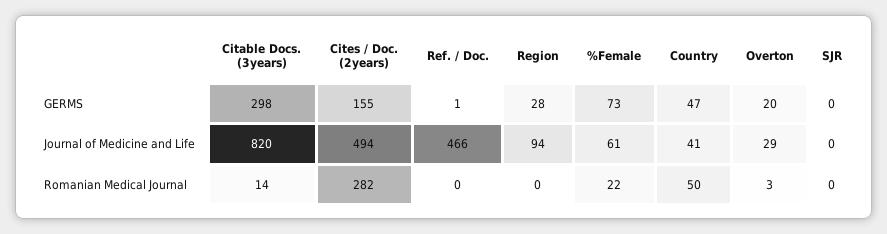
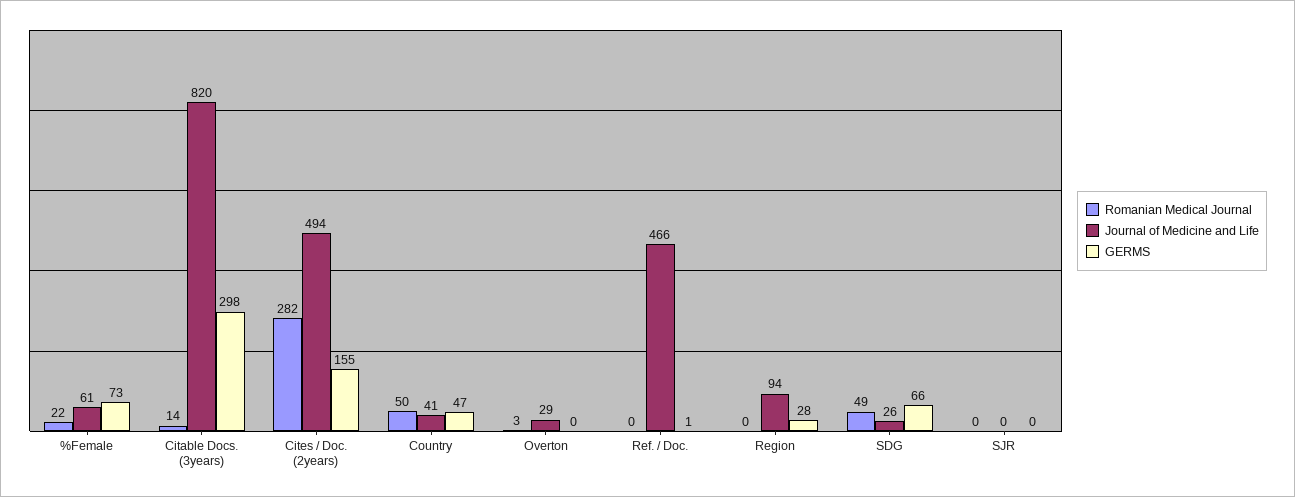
  {
    "GERMS": {
      "Citable Docs. (3years)": 298,
      "Cites / Doc. (2years)": 155,
      "Ref. / Doc.": 1,
      "Region": 28,
      "%Female": 73,
      "Country": 47,
-     "Overton": 20,
+     "Overton": 0,
-     "SJR": 0
+     "SJR": 0,
+     "SDG": 66
    },
    "Journal of Medicine and Life": {
      "Citable Docs. (3years)": 820,
      "Cites / Doc. (2years)": 494,
      "Ref. / Doc.": 466,
      "Region": 94,
      "%Female": 61,
      "Country": 41,
      "Overton": 29,
-     "SJR": 0
+     "SJR": 0,
+     "SDG": 26
    },
    "Romanian Medical Journal": {
      "Citable Docs. (3years)": 14,
      "Cites / Doc. (2years)": 282,
      "Ref. / Doc.": 0,
      "Region": 0,
      "%Female": 22,
      "Country": 50,
      "Overton": 3,
-     "SJR": 0
+     "SJR": 0,
+     "SDG": 49
    }
  }

